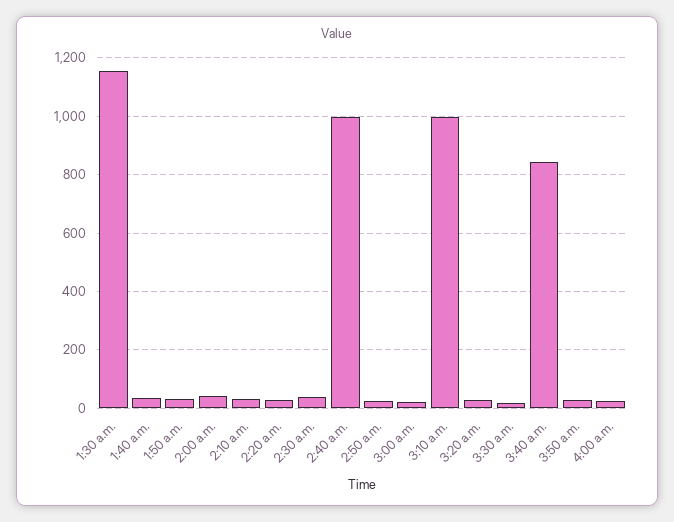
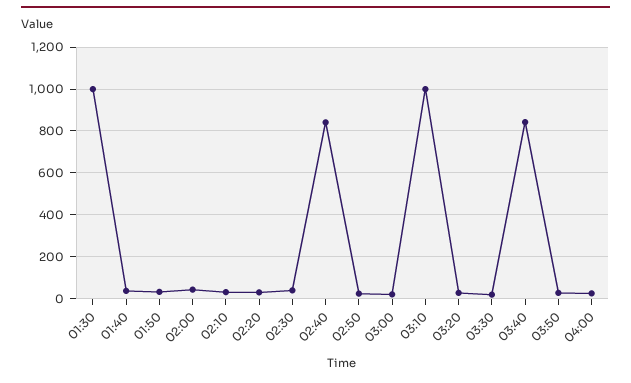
  {
-   "1:30 a.m.": 1150,
+   "1:30 a.m.": 1000,
    "1:40 a.m.": 25,
    "1:50 a.m.": 25,
    "2:00 a.m.": 50,
    "2:10 a.m.": 25,
    "2:20 a.m.": 25,
    "2:30 a.m.": 50,
-   "2:40 a.m.": 1000,
+   "2:40 a.m.": 850,
    "2:50 a.m.": 25,
    "3:00 a.m.": 25,
    "3:10 a.m.": 1000,
    "3:20 a.m.": 25,
    "3:30 a.m.": 25,
    "3:40 a.m.": 850,
    "3:50 a.m.": 25,
    "4:00 a.m.": 25
  }

